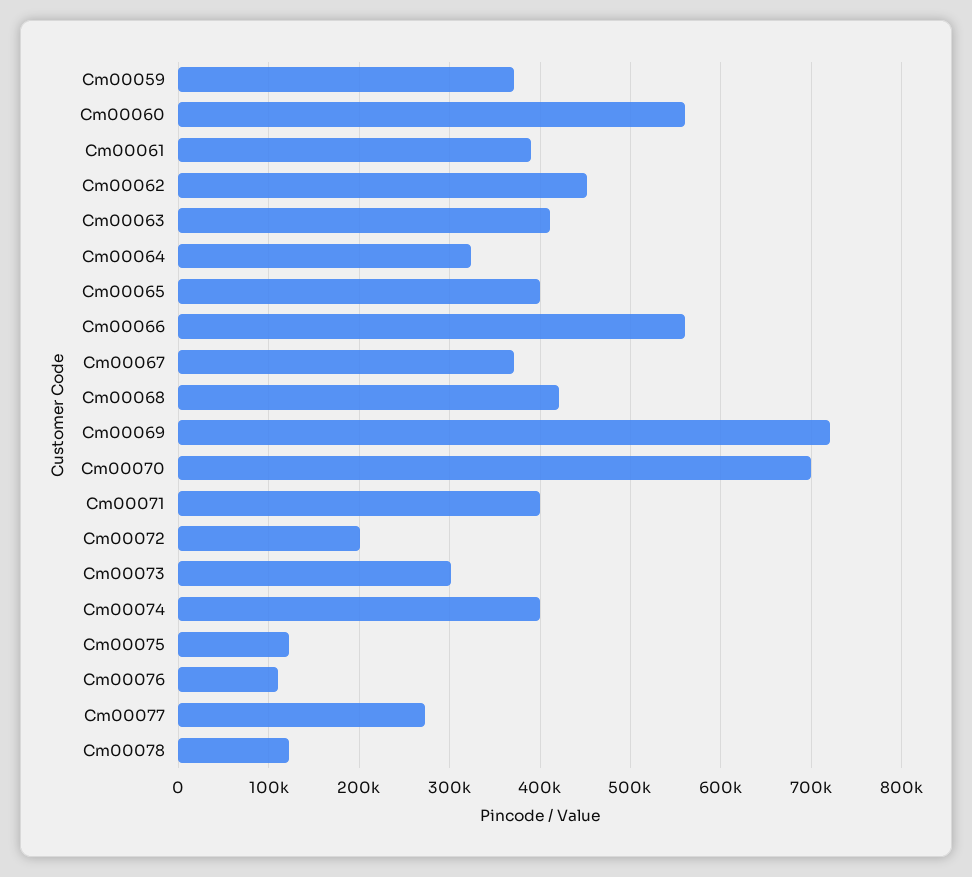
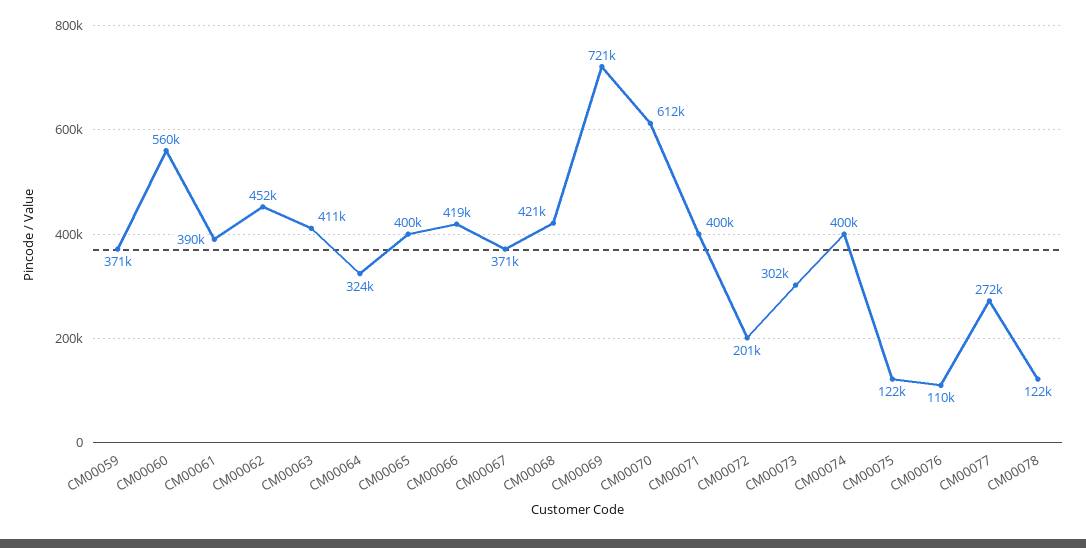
  {
    "Cm00059": 371000,
    "Cm00060": 560000,
    "Cm00061": 390000,
    "Cm00062": 452000,
    "Cm00063": 411000,
    "Cm00064": 324000,
    "Cm00065": 400000,
-   "Cm00066": 560000,
+   "Cm00066": 419000,
    "Cm00067": 371000,
    "Cm00068": 421000,
    "Cm00069": 721000,
-   "Cm00070": 700000,
+   "Cm00070": 612000,
    "Cm00071": 400000,
    "Cm00072": 201000,
    "Cm00073": 302000,
    "Cm00074": 400000,
    "Cm00075": 122000,
    "Cm00076": 110000,
    "Cm00077": 272000,
    "Cm00078": 122000
  }

